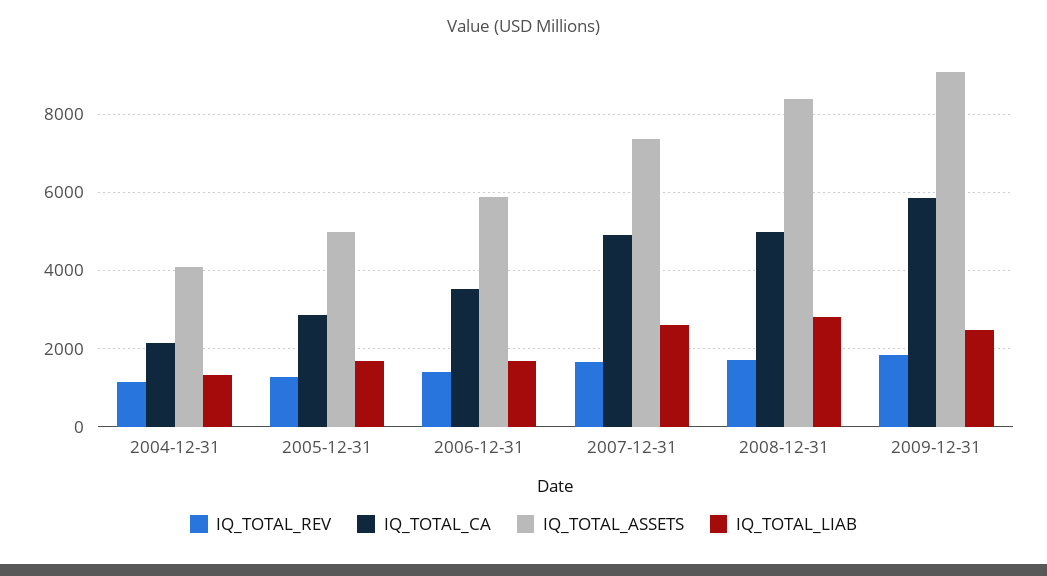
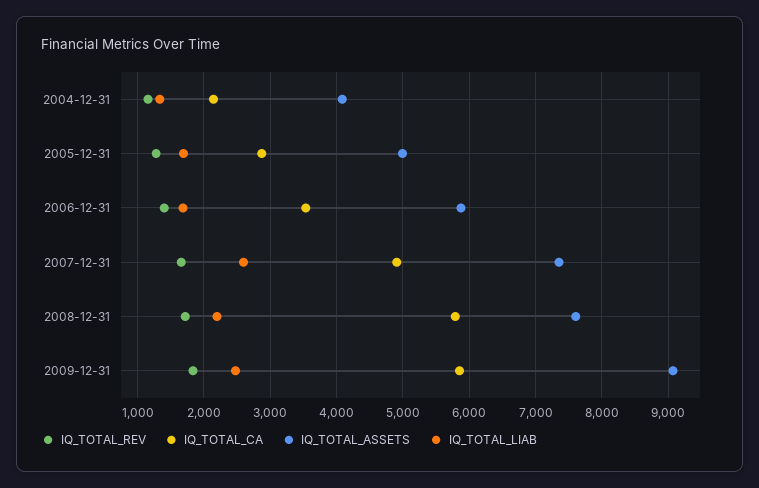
  {
    "IQ_TOTAL_REV": {
      "2004-12-31": 1200,
      "2005-12-31": 1300,
      "2006-12-31": 1400,
      "2007-12-31": 1700,
      "2008-12-31": 1700,
      "2009-12-31": 1800
    },
    "IQ_TOTAL_CA": {
      "2004-12-31": 2100,
      "2005-12-31": 2900,
      "2006-12-31": 3500,
      "2007-12-31": 4900,
-     "2008-12-31": 5000,
+     "2008-12-31": 5800,
      "2009-12-31": 5900
    },
    "IQ_TOTAL_ASSETS": {
      "2004-12-31": 4100,
      "2005-12-31": 5000,
      "2006-12-31": 5900,
      "2007-12-31": 7400,
-     "2008-12-31": 8400,
+     "2008-12-31": 7600,
      "2009-12-31": 9100
    },
    "IQ_TOTAL_LIAB": {
      "2004-12-31": 1300,
      "2005-12-31": 1700,
      "2006-12-31": 1700,
      "2007-12-31": 2600,
-     "2008-12-31": 2800,
+     "2008-12-31": 2200,
      "2009-12-31": 2500
    }
  }

